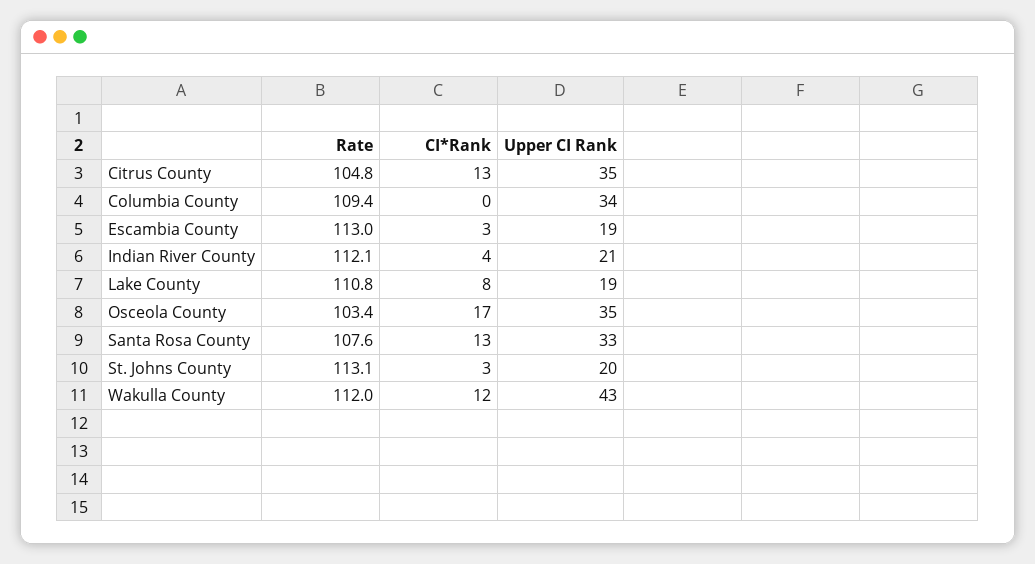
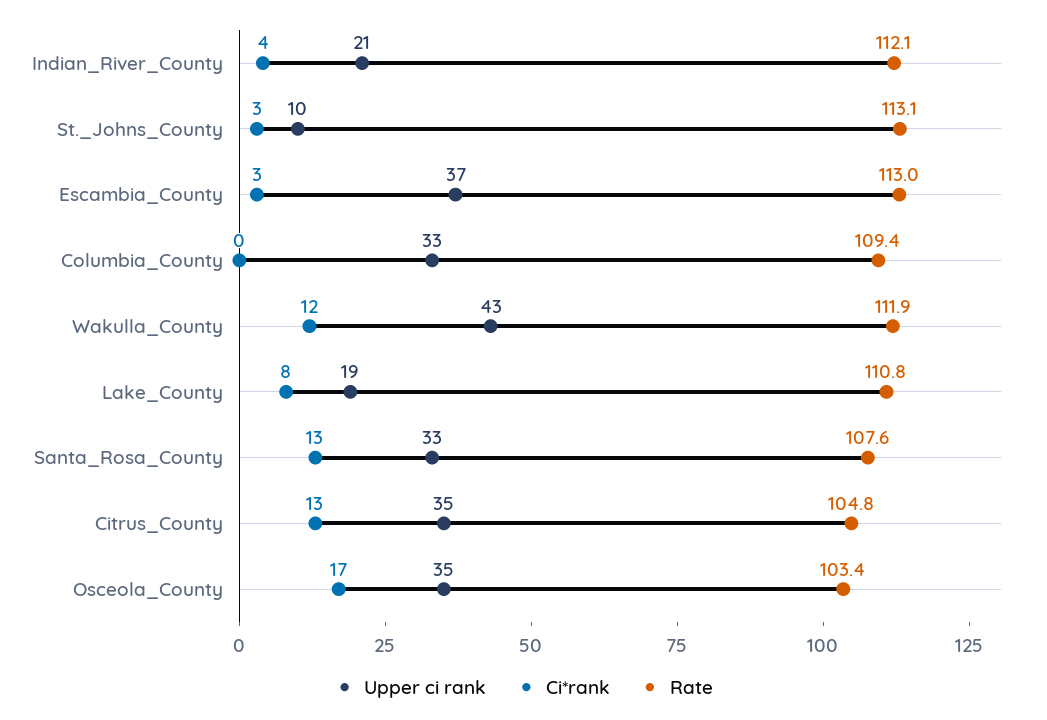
  {
    "Rate": {
      "Citrus County": 104.8,
      "Columbia County": 109.4,
      "Escambia County": 113,
      "Indian River County": 112.1,
      "Lake County": 110.8,
      "Osceola County": 103.4,
      "Santa Rosa County": 107.6,
      "St. Johns County": 113.1,
-     "Wakulla County": 112
+     "Wakulla County": 111.9
    },
    "CI*Rank": {
      "Citrus County": 13,
      "Columbia County": 0,
      "Escambia County": 3,
      "Indian River County": 4,
      "Lake County": 8,
      "Osceola County": 17,
      "Santa Rosa County": 13,
      "St. Johns County": 3,
      "Wakulla County": 12
    },
    "Upper CI Rank": {
      "Citrus County": 35,
-     "Columbia County": 34,
+     "Columbia County": 33,
-     "Escambia County": 19,
+     "Escambia County": 37,
      "Indian River County": 21,
      "Lake County": 19,
      "Osceola County": 35,
      "Santa Rosa County": 33,
-     "St. Johns County": 20,
+     "St. Johns County": 10,
      "Wakulla County": 43
    }
  }

